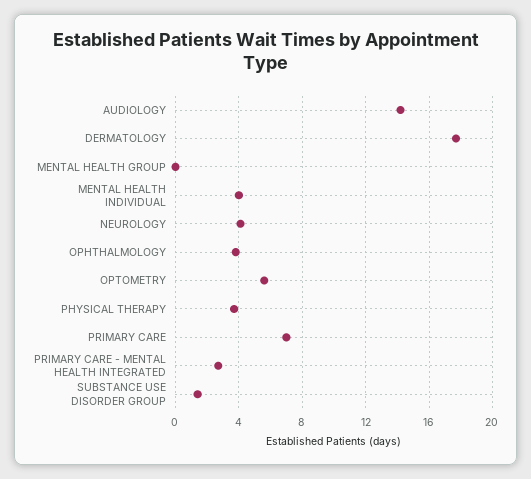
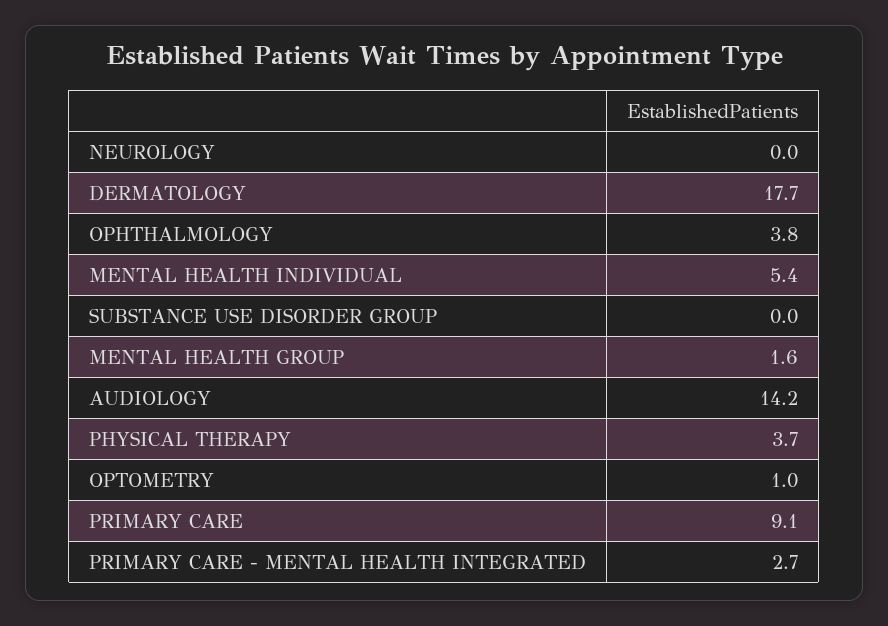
  {
    "AUDIOLOGY": 14.2,
    "DERMATOLOGY": 17.7,
-   "MENTAL HEALTH GROUP": 0,
+   "MENTAL HEALTH GROUP": 1.6,
-   "MENTAL HEALTH INDIVIDUAL": 4,
+   "MENTAL HEALTH INDIVIDUAL": 5.4,
-   "NEUROLOGY": 4,
+   "NEUROLOGY": 0,
    "OPHTHALMOLOGY": 3.8,
-   "OPTOMETRY": 5.5,
+   "OPTOMETRY": 1,
    "PHYSICAL THERAPY": 3.7,
-   "PRIMARY CARE": 7,
+   "PRIMARY CARE": 9.1,
    "PRIMARY CARE - MENTAL HEALTH INTEGRATED": 2.7,
-   "SUBSTANCE USE DISORDER GROUP": 1.5
+   "SUBSTANCE USE DISORDER GROUP": 0
  }

